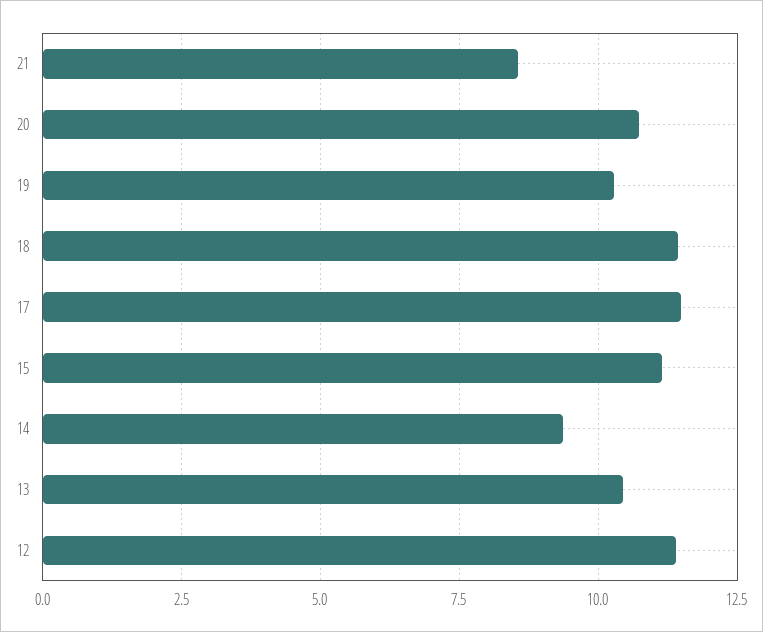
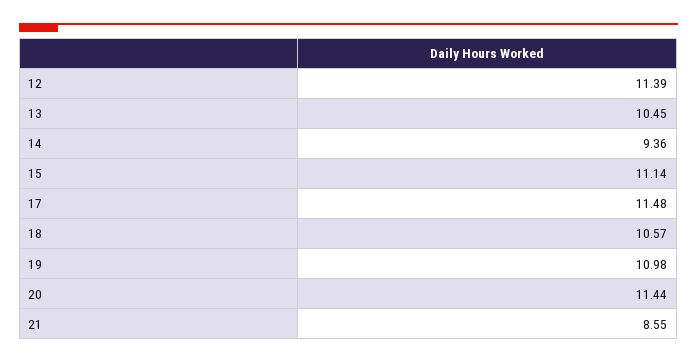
  {
    "21": 8.55,
-   "20": 10.75,
+   "20": 11.44,
-   "19": 10.25,
+   "19": 10.98,
-   "18": 11.5,
+   "18": 10.57,
    "17": 11.48,
    "15": 11.14,
    "14": 9.36,
    "13": 10.45,
    "12": 11.39
  }

